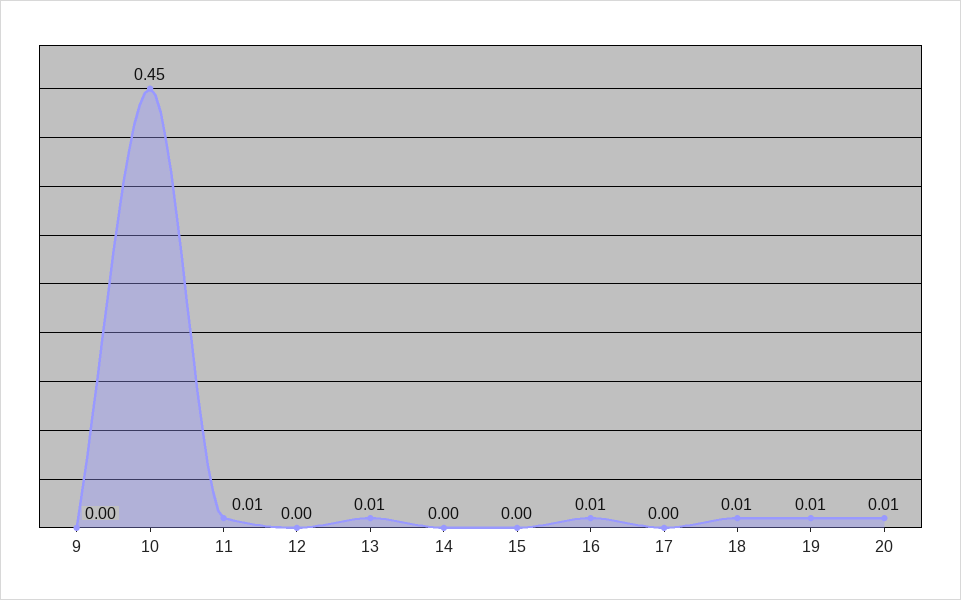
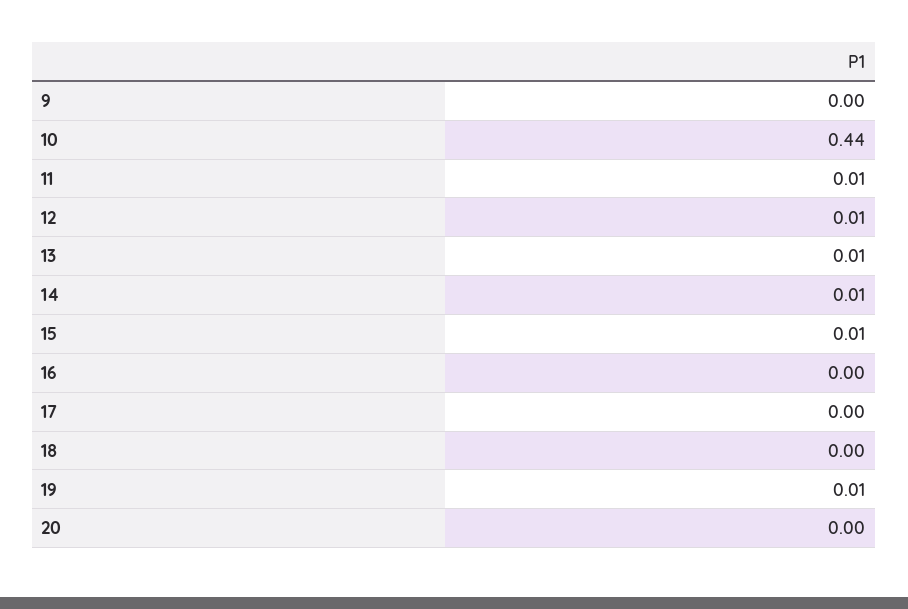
  {
    "9": 0,
-   "10": 0.45,
+   "10": 0.44,
    "11": 0.01,
-   "12": 0,
+   "12": 0.01,
    "13": 0.01,
-   "14": 0,
+   "14": 0.01,
-   "15": 0,
+   "15": 0.01,
-   "16": 0.01,
+   "16": 0,
    "17": 0,
-   "18": 0.01,
+   "18": 0,
    "19": 0.01,
-   "20": 0.01
+   "20": 0
  }

